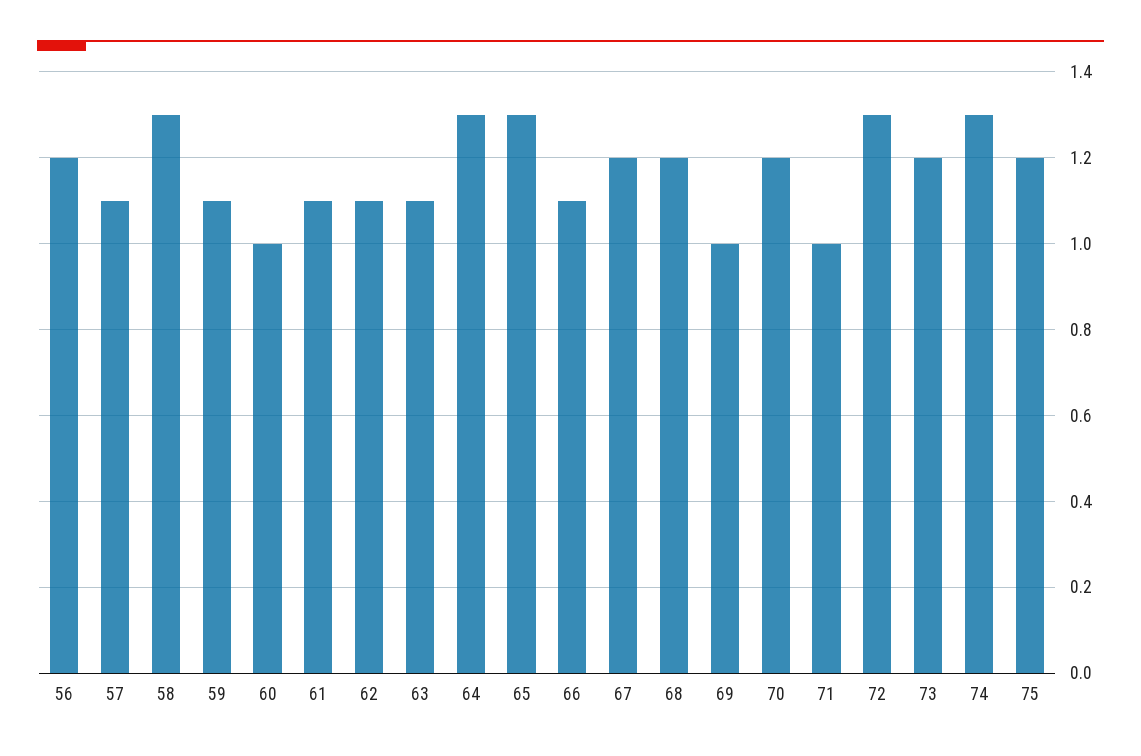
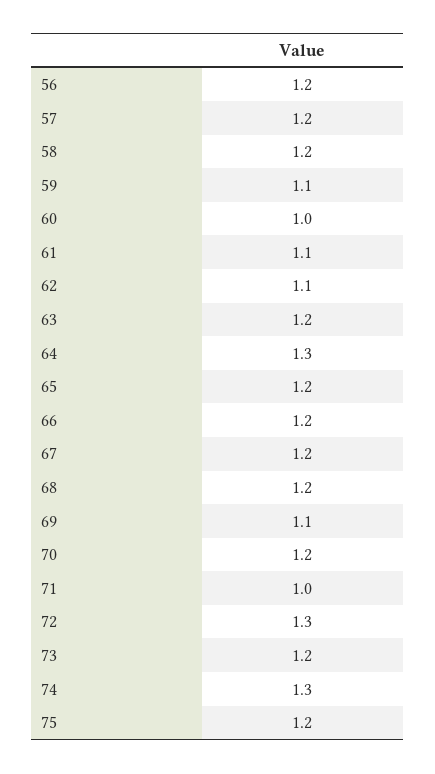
  {
    "56": 1.2,
-   "57": 1.1,
+   "57": 1.2,
-   "58": 1.3,
+   "58": 1.2,
    "59": 1.1,
    "60": 1,
    "61": 1.1,
    "62": 1.1,
-   "63": 1.1,
+   "63": 1.2,
    "64": 1.3,
-   "65": 1.3,
+   "65": 1.2,
-   "66": 1.1,
+   "66": 1.2,
    "67": 1.2,
    "68": 1.2,
-   "69": 1,
+   "69": 1.1,
    "70": 1.2,
    "71": 1,
    "72": 1.3,
    "73": 1.2,
    "74": 1.3,
    "75": 1.2
  }

